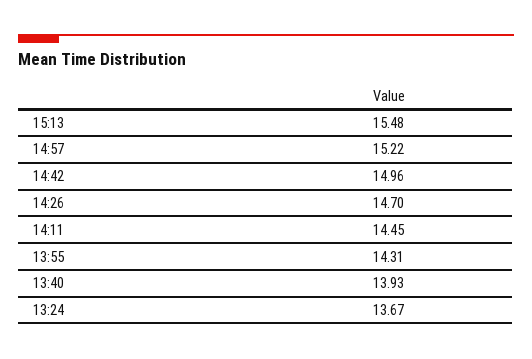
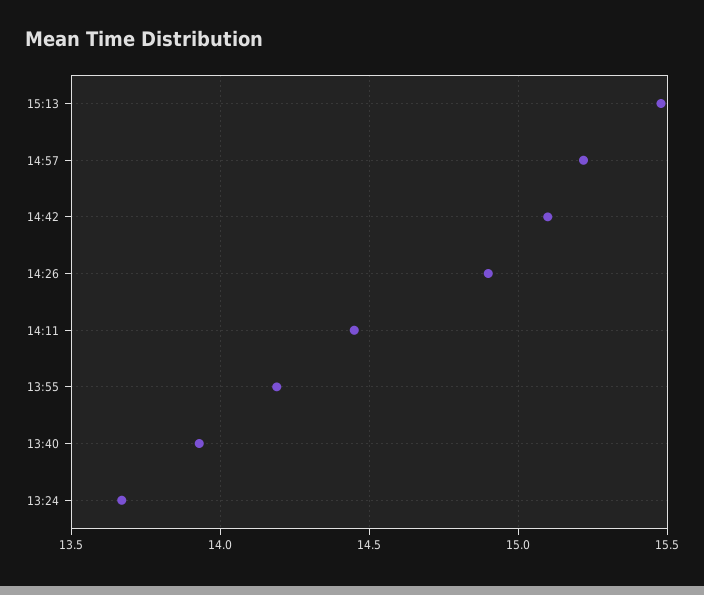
  {
    "15:13": 15.48,
    "14:57": 15.22,
-   "14:42": 14.96,
+   "14:42": 15.1,
-   "14:26": 14.7,
+   "14:26": 14.9,
    "14:11": 14.45,
-   "13:55": 14.31,
+   "13:55": 14.2,
    "13:40": 13.93,
    "13:24": 13.67
  }

